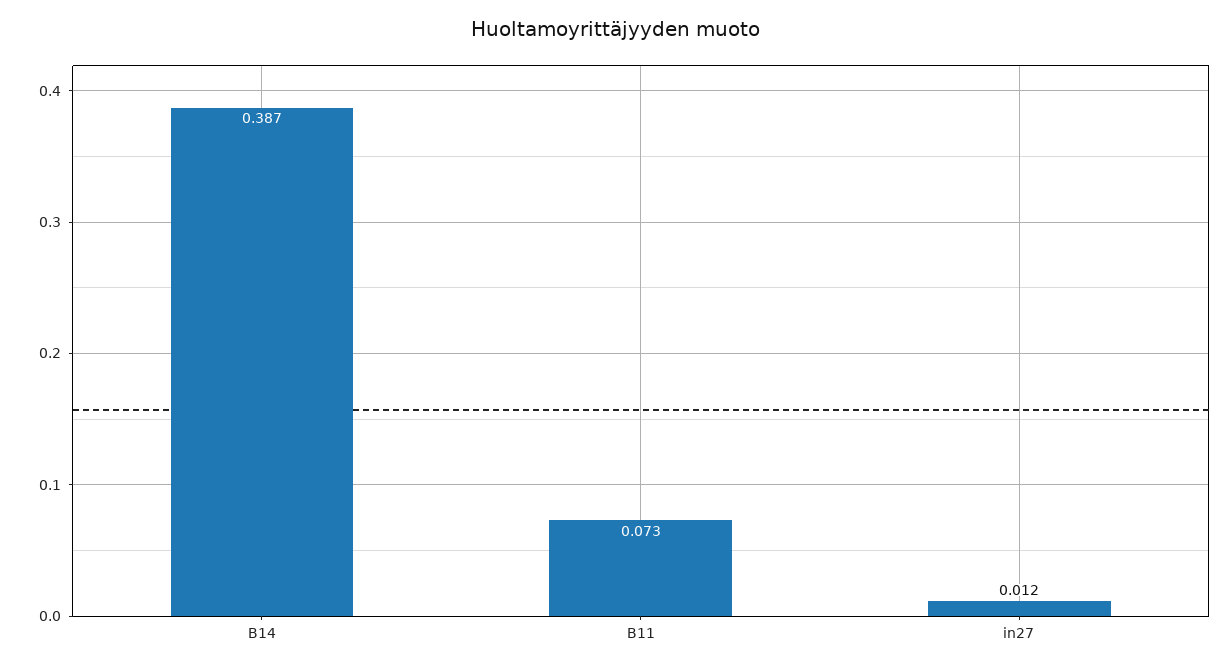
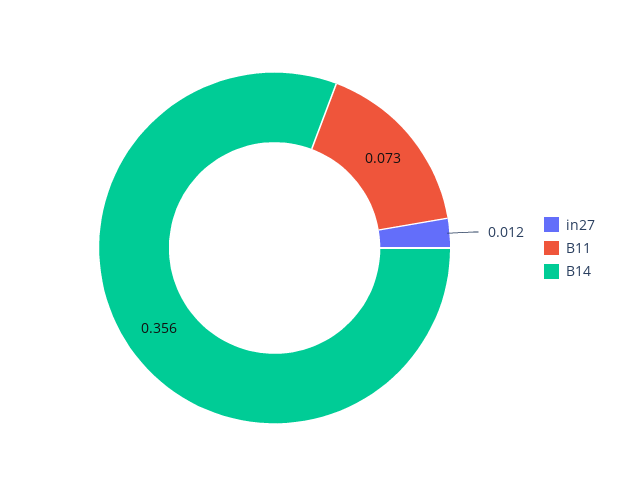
  {
-   "B14": 0.387,
+   "B14": 0.356,
    "B11": 0.073,
    "in27": 0.012
  }

